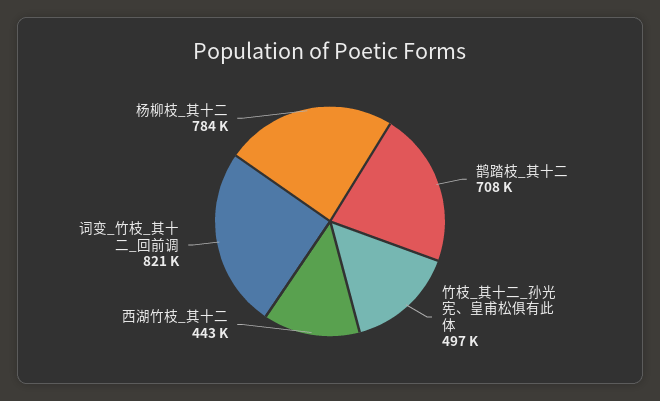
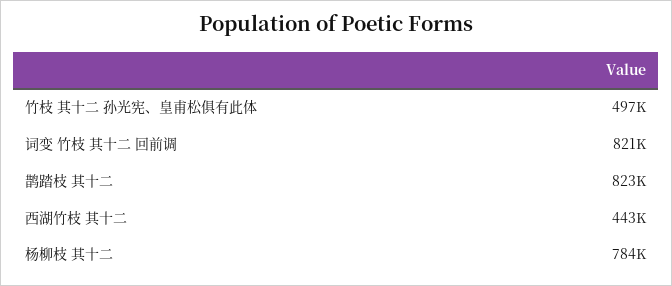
  {
-   "鹊踏枝_其十二": 708000,
+   "鹊踏枝_其十二": 823000,
    "竹枝_其十二_孙光宪、皇甫松俱有此体": 497000,
    "西湖竹枝_其十二": 443000,
    "词变_竹枝_其十二_回前调": 821000,
    "杨柳枝_其十二": 784000
  }

